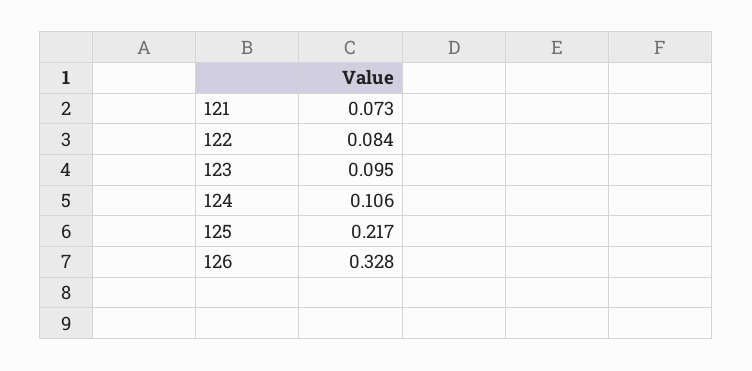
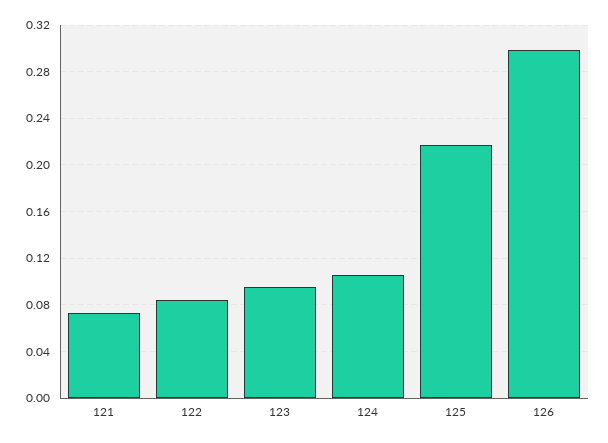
  {
    "121": 0.073,
    "122": 0.084,
    "123": 0.095,
    "124": 0.106,
    "125": 0.217,
-   "126": 0.328
+   "126": 0.3
  }

